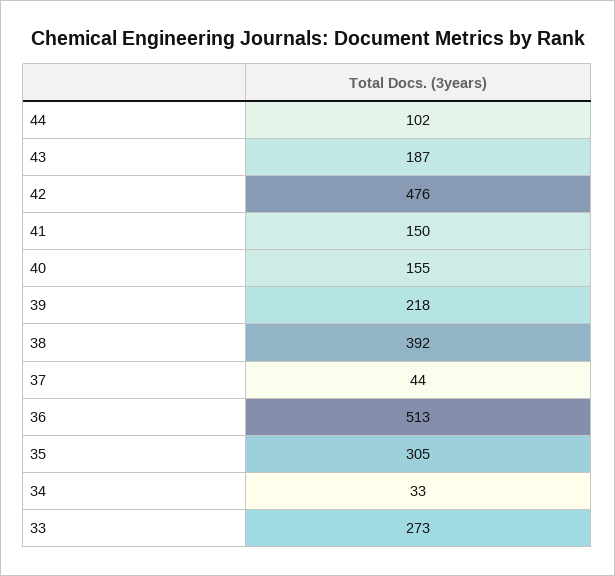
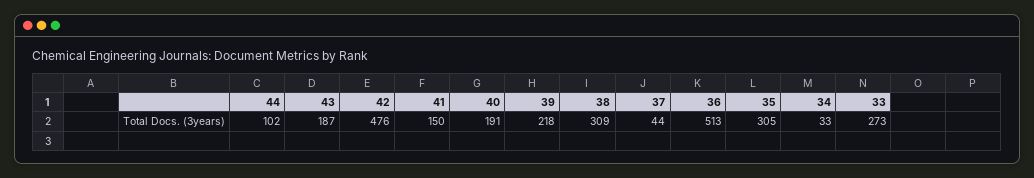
  {
    "44": 102,
    "43": 187,
    "42": 476,
    "41": 150,
-   "40": 155,
+   "40": 191,
    "39": 218,
-   "38": 392,
+   "38": 309,
    "37": 44,
    "36": 513,
    "35": 305,
    "34": 33,
    "33": 273
  }

